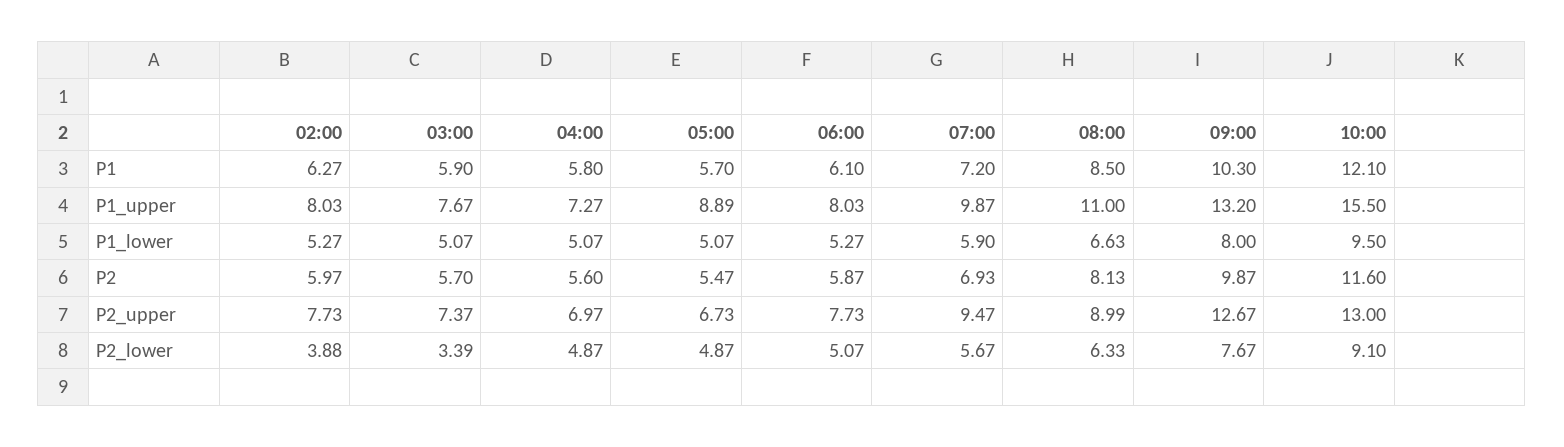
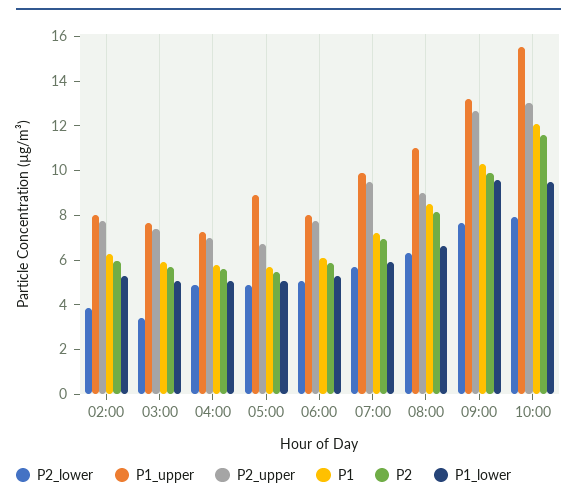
  {
    "P1": {
      "02:00": 6.27,
      "03:00": 5.9,
      "04:00": 5.8,
      "05:00": 5.7,
      "06:00": 6.1,
      "07:00": 7.2,
      "08:00": 8.5,
      "09:00": 10.3,
      "10:00": 12.1
    },
    "P1_upper": {
      "02:00": 8.03,
      "03:00": 7.67,
      "04:00": 7.27,
      "05:00": 8.89,
      "06:00": 8.03,
      "07:00": 9.87,
      "08:00": 11,
      "09:00": 13.2,
      "10:00": 15.5
    },
    "P1_lower": {
      "02:00": 5.27,
      "03:00": 5.07,
      "04:00": 5.07,
      "05:00": 5.07,
      "06:00": 5.27,
      "07:00": 5.9,
      "08:00": 6.63,
-     "09:00": 8,
+     "09:00": 9.5,
      "10:00": 9.5
    },
    "P2": {
      "02:00": 5.97,
      "03:00": 5.7,
      "04:00": 5.6,
      "05:00": 5.47,
      "06:00": 5.87,
      "07:00": 6.93,
      "08:00": 8.13,
      "09:00": 9.87,
      "10:00": 11.6
    },
    "P2_upper": {
      "02:00": 7.73,
      "03:00": 7.37,
      "04:00": 6.97,
      "05:00": 6.73,
      "06:00": 7.73,
      "07:00": 9.47,
      "08:00": 8.99,
      "09:00": 12.67,
      "10:00": 13
    },
    "P2_lower": {
      "02:00": 3.88,
      "03:00": 3.39,
      "04:00": 4.87,
      "05:00": 4.87,
      "06:00": 5.07,
      "07:00": 5.67,
      "08:00": 6.33,
      "09:00": 7.67,
-     "10:00": 9.1
+     "10:00": 8
    }
  }

